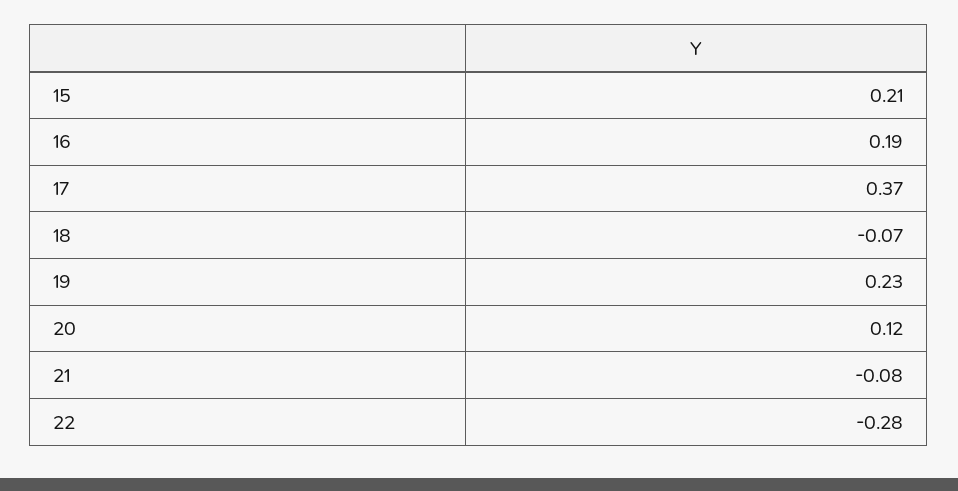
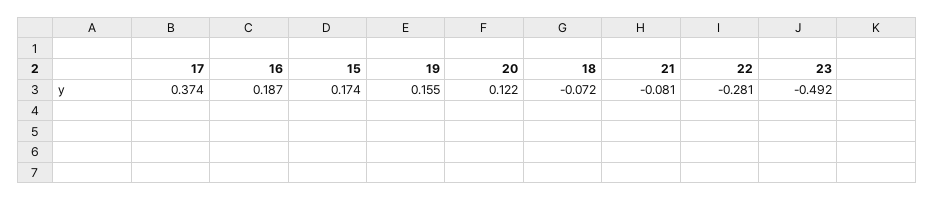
  {
-   "15": 0.21,
+   "15": 0.174,
    "16": 0.187,
    "17": 0.374,
    "18": -0.072,
-   "19": 0.23,
+   "19": 0.155,
    "20": 0.122,
    "21": -0.081,
-   "22": -0.281
+   "22": -0.281,
+   "23": -0.492
  }

